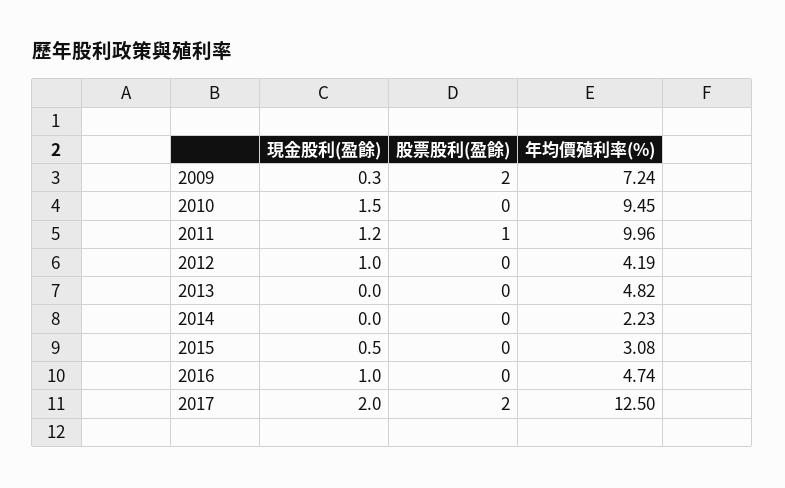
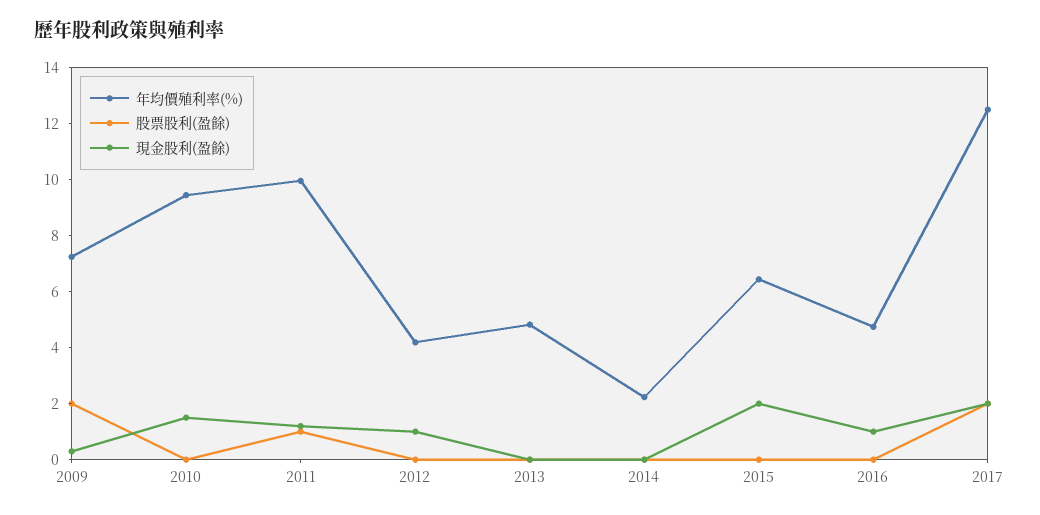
  {
    "現金股利(盈餘)": {
      "2009": 0.3,
      "2010": 1.5,
      "2011": 1.2,
      "2012": 1,
      "2013": 0,
      "2014": 0,
-     "2015": 0.5,
+     "2015": 2,
      "2016": 1,
      "2017": 2
    },
    "股票股利(盈餘)": {
      "2009": 2,
      "2010": 0,
      "2011": 1,
      "2012": 0,
      "2013": 0,
      "2014": 0,
      "2015": 0,
      "2016": 0,
      "2017": 2
    },
    "年均價殖利率(%)": {
      "2009": 7.24,
      "2010": 9.45,
      "2011": 9.96,
      "2012": 4.19,
      "2013": 4.82,
      "2014": 2.23,
-     "2015": 3.08,
+     "2015": 6.5,
      "2016": 4.74,
      "2017": 12.5
    }
  }

